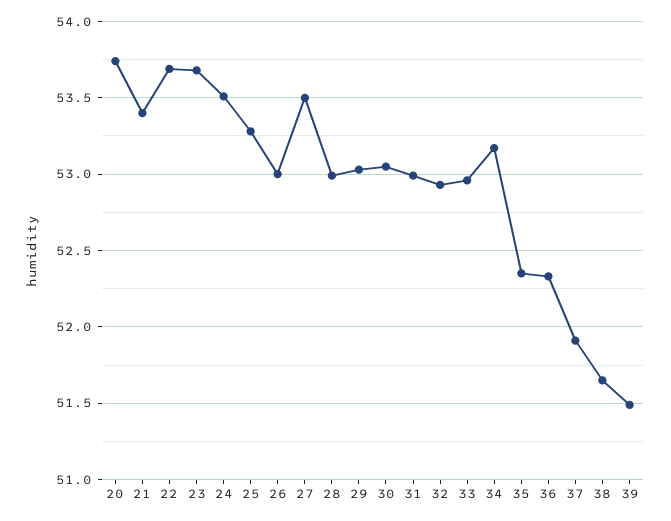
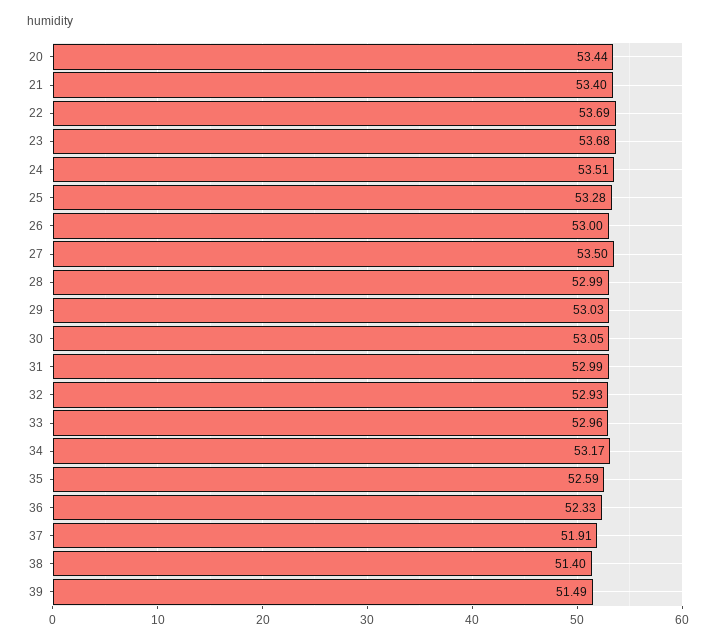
  {
-   "20": 53.75,
+   "20": 53.44,
    "21": 53.4,
    "22": 53.69,
    "23": 53.68,
    "24": 53.51,
    "25": 53.28,
    "26": 53,
    "27": 53.5,
    "28": 52.99,
    "29": 53.03,
    "30": 53.05,
    "31": 52.99,
    "32": 52.93,
    "33": 52.96,
    "34": 53.17,
-   "35": 52.35,
+   "35": 52.59,
    "36": 52.33,
    "37": 51.91,
-   "38": 51.65,
+   "38": 51.4,
    "39": 51.49
  }

